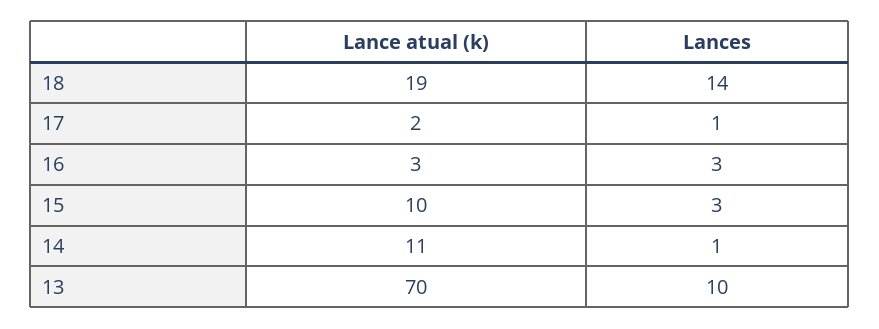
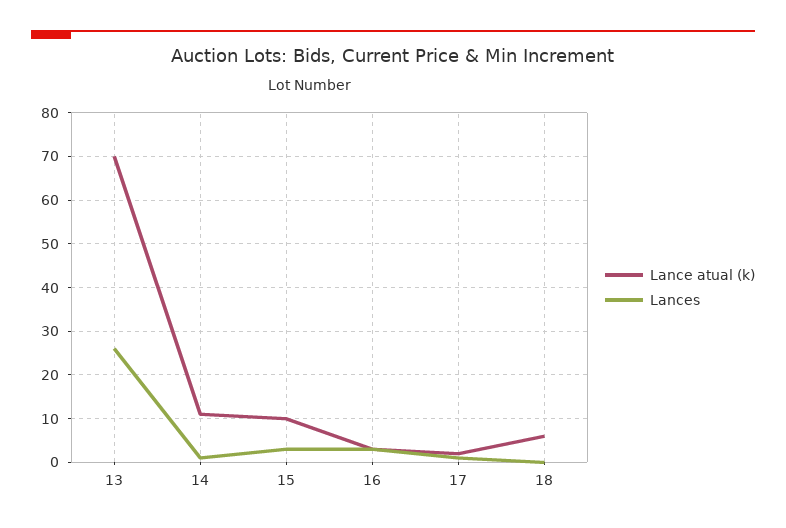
  {
    "Lance atual (k)": {
-     "18": 19,
+     "18": 5,
      "17": 2,
      "16": 3,
      "15": 10,
      "14": 11,
      "13": 70
    },
    "Lances": {
-     "18": 14,
+     "18": 0,
      "17": 1,
      "16": 3,
      "15": 3,
      "14": 1,
-     "13": 10
+     "13": 25
    }
  }

